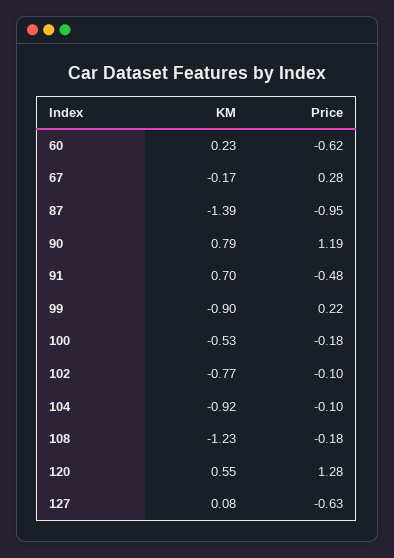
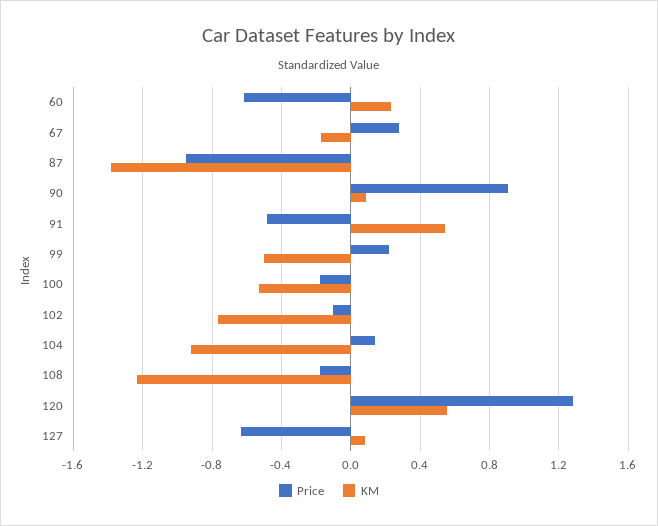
  {
    "KM": {
      "60": 0.23,
      "67": -0.17,
      "87": -1.39,
-     "90": 0.79,
+     "90": 0.1,
-     "91": 0.7,
+     "91": 0.55,
-     "99": -0.9,
+     "99": -0.5,
      "100": -0.53,
      "102": -0.77,
      "104": -0.92,
      "108": -1.23,
      "120": 0.55,
      "127": 0.08
    },
    "Price": {
      "60": -0.62,
      "67": 0.28,
      "87": -0.95,
-     "90": 1.19,
+     "90": 0.9,
      "91": -0.48,
      "99": 0.22,
      "100": -0.18,
      "102": -0.1,
-     "104": -0.1,
+     "104": 0.15,
      "108": -0.18,
      "120": 1.28,
      "127": -0.63
    }
  }

